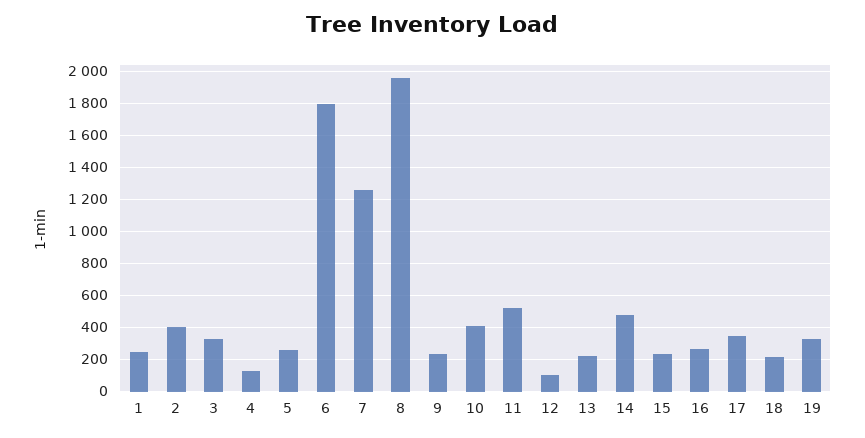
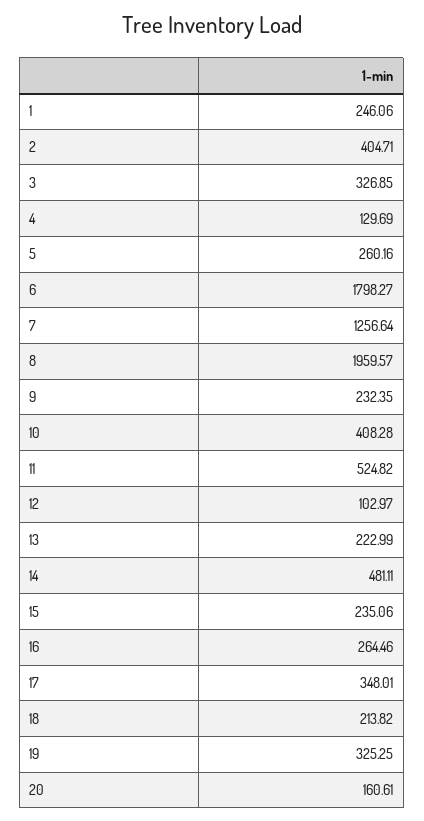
  {
    "1": 246.06,
    "2": 404.71,
    "3": 326.85,
    "4": 129.69,
    "5": 260.16,
    "6": 1798.27,
    "7": 1256.64,
    "8": 1959.57,
    "9": 232.35,
    "10": 408.28,
    "11": 524.82,
    "12": 102.97,
    "13": 222.99,
    "14": 481.11,
    "15": 235.06,
    "16": 264.46,
    "17": 348.01,
    "18": 213.82,
-   "19": 325.25
+   "19": 325.25,
+   "20": 160.61
  }

